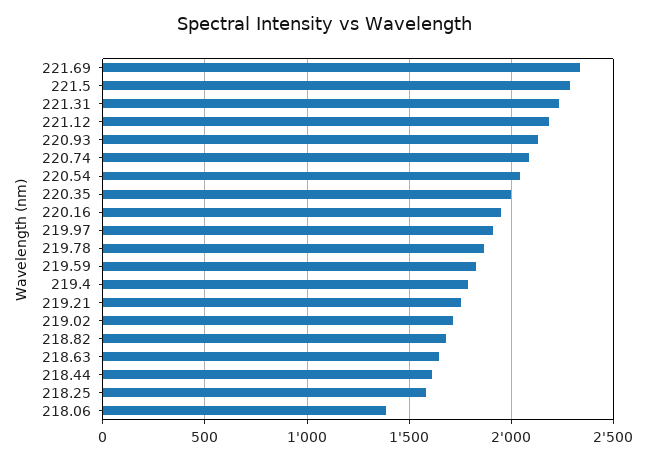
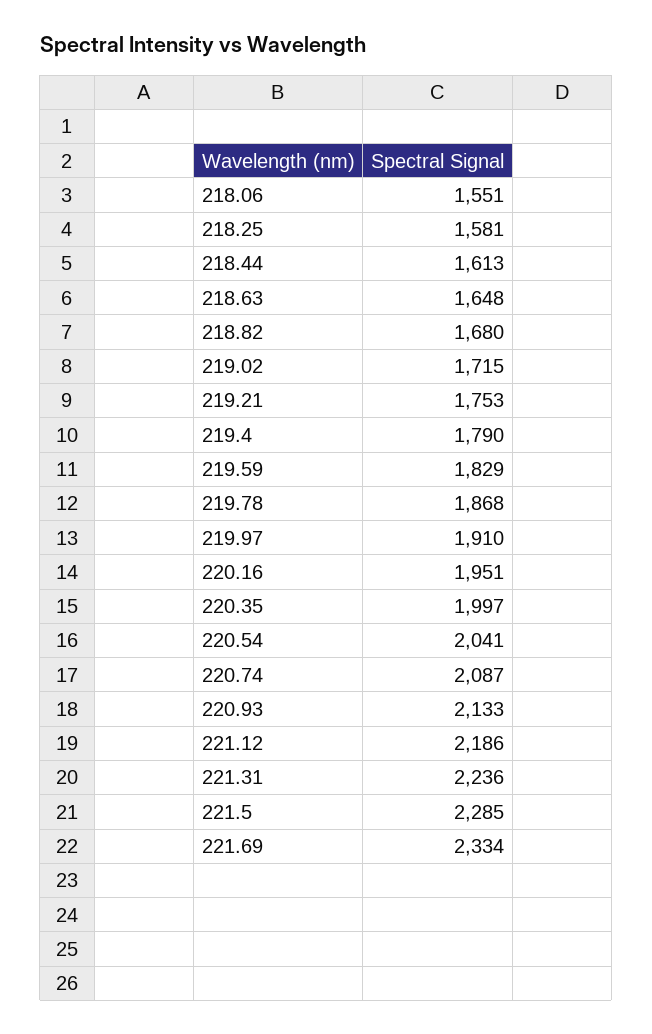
  {
    "221.69": 2334,
    "221.5": 2285,
    "221.31": 2236,
    "221.12": 2186,
    "220.93": 2133,
    "220.74": 2087,
    "220.54": 2041,
    "220.35": 1997,
    "220.16": 1951,
    "219.97": 1910,
    "219.78": 1868,
    "219.59": 1829,
    "219.4": 1790,
    "219.21": 1753,
    "219.02": 1715,
    "218.82": 1680,
    "218.63": 1648,
    "218.44": 1613,
    "218.25": 1581,
-   "218.06": 1400
+   "218.06": 1551
  }

